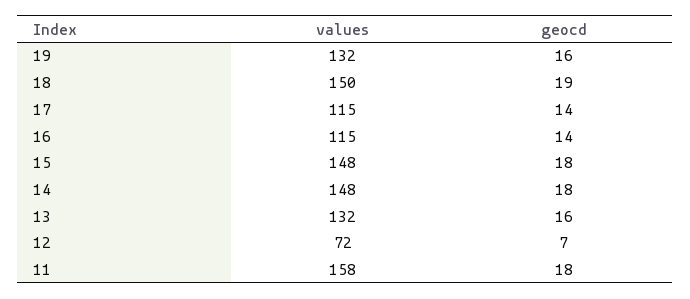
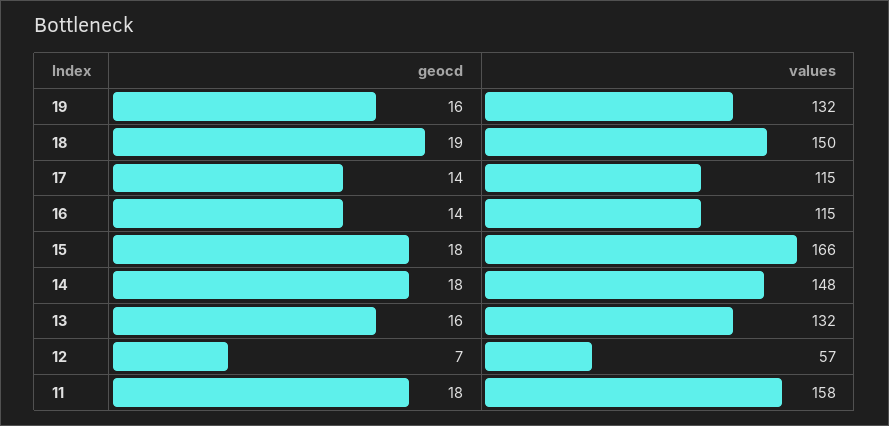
  {
    "values": {
      "19": 132,
      "18": 150,
      "17": 115,
      "16": 115,
-     "15": 148,
+     "15": 166,
      "14": 148,
      "13": 132,
-     "12": 72,
+     "12": 57,
      "11": 158
    },
    "geocd": {
      "19": 16,
      "18": 19,
      "17": 14,
      "16": 14,
      "15": 18,
      "14": 18,
      "13": 16,
      "12": 7,
      "11": 18
    }
  }

